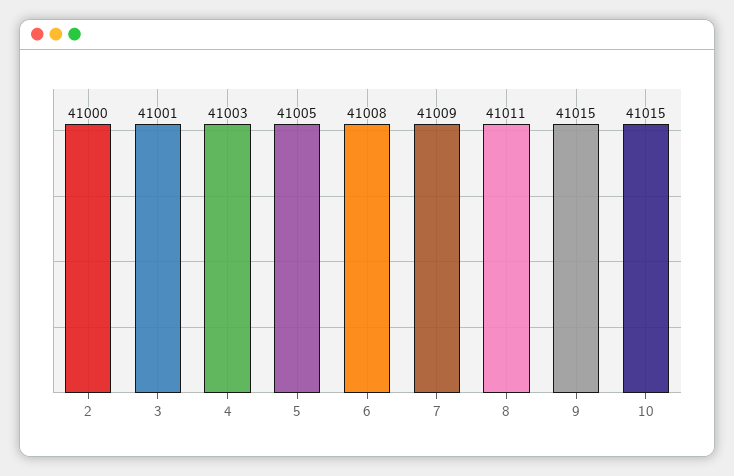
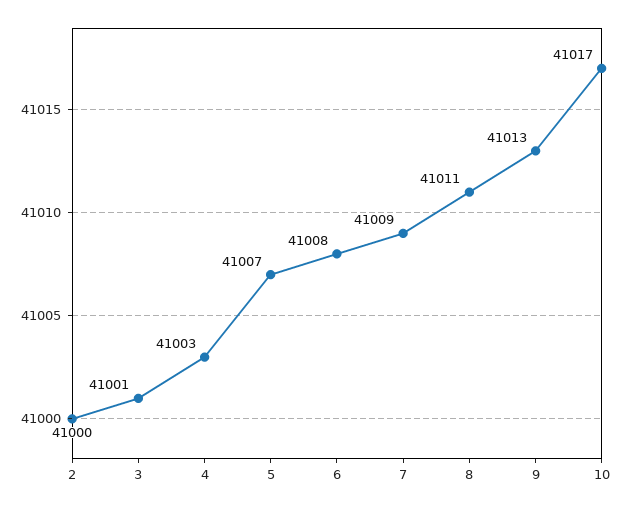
  {
    "2": 41000,
    "3": 41001,
    "4": 41003,
-   "5": 41005,
+   "5": 41007,
    "6": 41008,
    "7": 41009,
    "8": 41011,
-   "9": 41015,
+   "9": 41013,
-   "10": 41015
+   "10": 41017
  }

